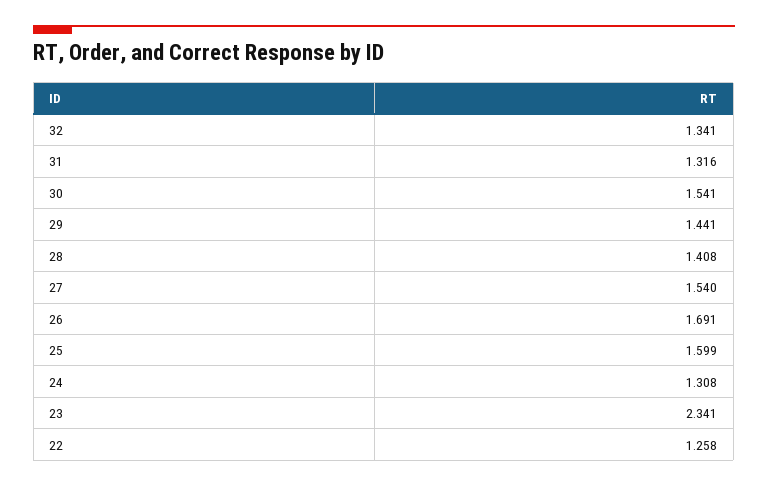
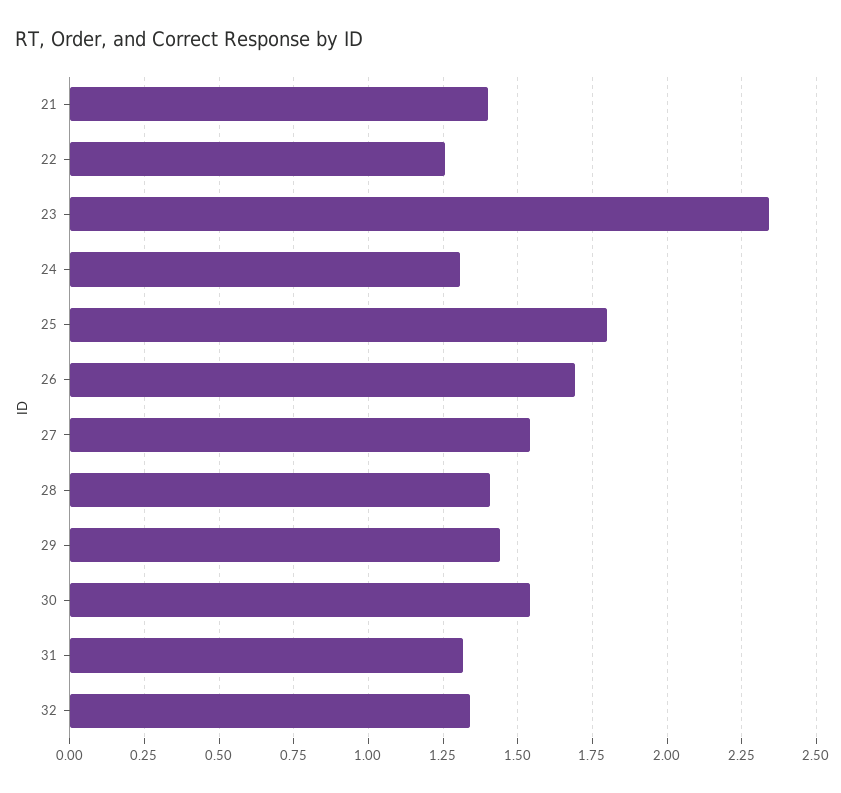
  {
    "32": 1.341,
    "31": 1.316,
    "30": 1.541,
    "29": 1.441,
    "28": 1.408,
    "27": 1.54,
    "26": 1.691,
-   "25": 1.599,
+   "25": 1.8,
    "24": 1.308,
    "23": 2.341,
-   "22": 1.258
+   "22": 1.258,
+   "21": 1.4
  }

